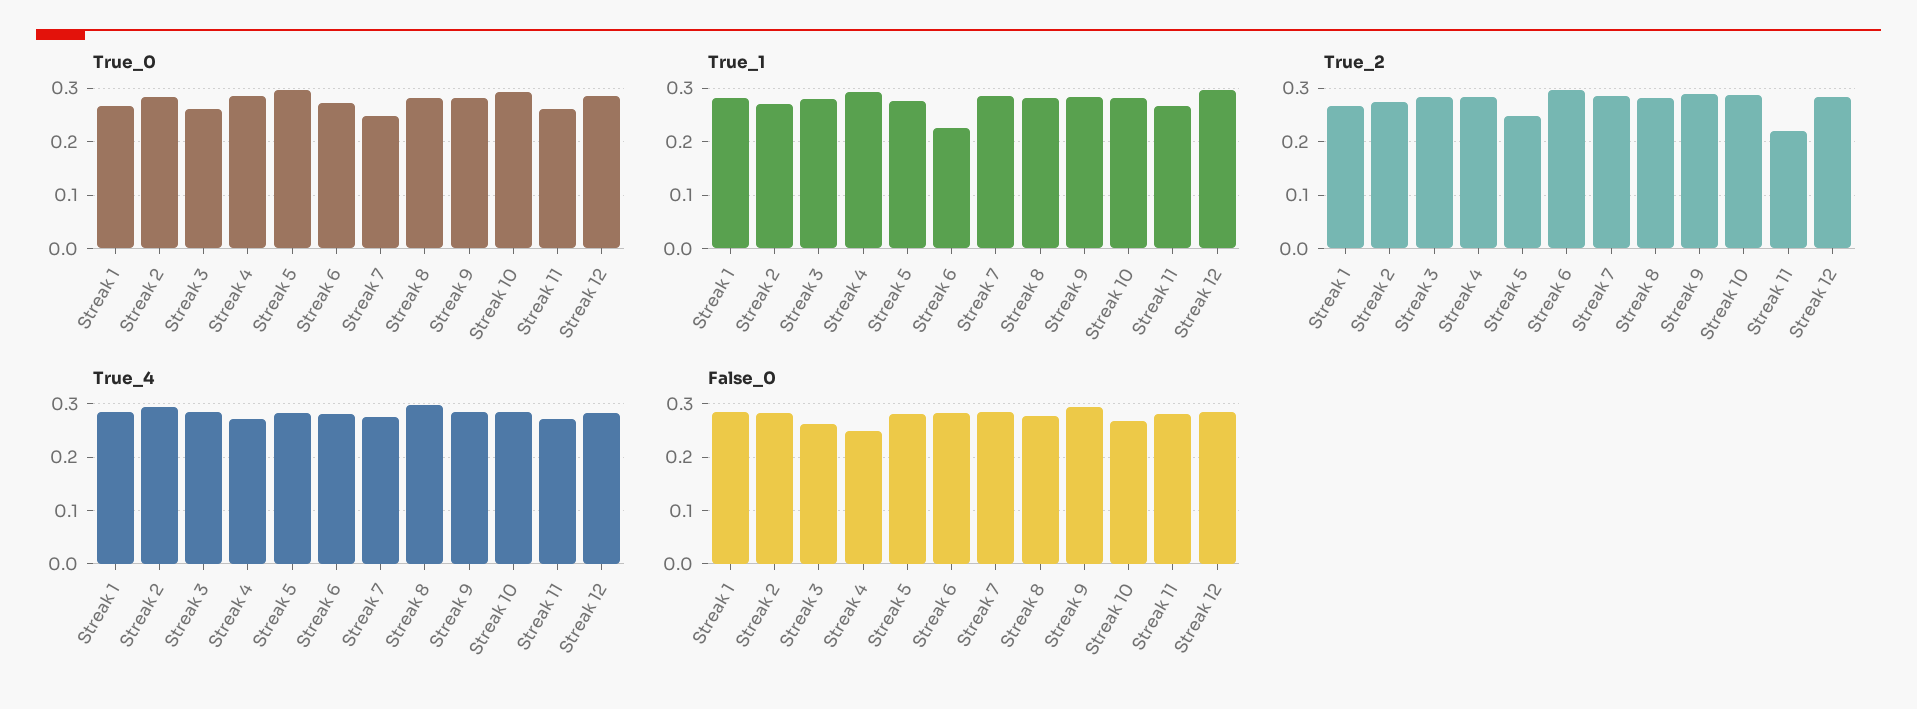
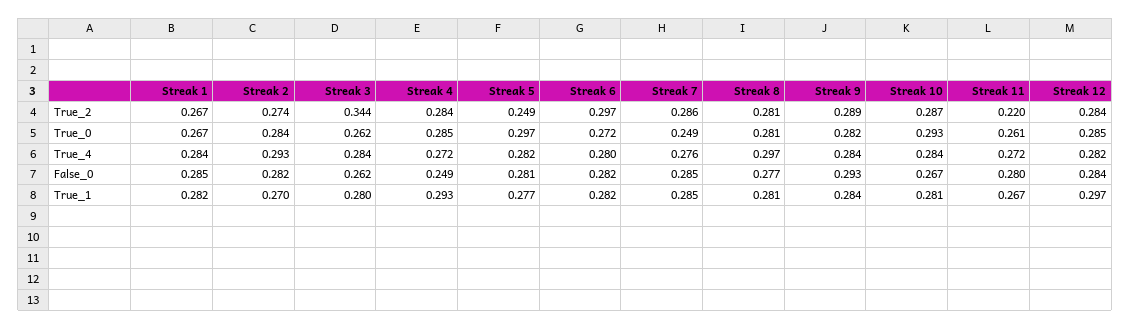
  {
    "True_0": {
      "Streak 1": 0.267,
      "Streak 2": 0.284,
      "Streak 3": 0.262,
      "Streak 4": 0.285,
      "Streak 5": 0.297,
      "Streak 6": 0.272,
      "Streak 7": 0.249,
      "Streak 8": 0.281,
      "Streak 9": 0.282,
      "Streak 10": 0.293,
      "Streak 11": 0.261,
      "Streak 12": 0.285
    },
    "True_1": {
      "Streak 1": 0.282,
      "Streak 2": 0.27,
      "Streak 3": 0.28,
      "Streak 4": 0.293,
      "Streak 5": 0.277,
-     "Streak 6": 0.22,
+     "Streak 6": 0.282,
      "Streak 7": 0.285,
      "Streak 8": 0.281,
      "Streak 9": 0.284,
      "Streak 10": 0.281,
      "Streak 11": 0.267,
      "Streak 12": 0.297
    },
    "True_2": {
      "Streak 1": 0.267,
      "Streak 2": 0.274,
-     "Streak 3": 0.28,
+     "Streak 3": 0.344,
      "Streak 4": 0.284,
      "Streak 5": 0.249,
      "Streak 6": 0.297,
      "Streak 7": 0.286,
      "Streak 8": 0.281,
      "Streak 9": 0.289,
      "Streak 10": 0.287,
      "Streak 11": 0.22,
      "Streak 12": 0.284
    },
    "True_4": {
      "Streak 1": 0.284,
      "Streak 2": 0.293,
      "Streak 3": 0.284,
      "Streak 4": 0.272,
      "Streak 5": 0.282,
      "Streak 6": 0.28,
      "Streak 7": 0.276,
      "Streak 8": 0.297,
      "Streak 9": 0.284,
      "Streak 10": 0.284,
      "Streak 11": 0.272,
      "Streak 12": 0.282
    },
    "False_0": {
      "Streak 1": 0.285,
      "Streak 2": 0.282,
      "Streak 3": 0.262,
      "Streak 4": 0.249,
      "Streak 5": 0.281,
      "Streak 6": 0.282,
      "Streak 7": 0.285,
      "Streak 8": 0.277,
      "Streak 9": 0.293,
      "Streak 10": 0.267,
      "Streak 11": 0.28,
      "Streak 12": 0.284
    }
  }

